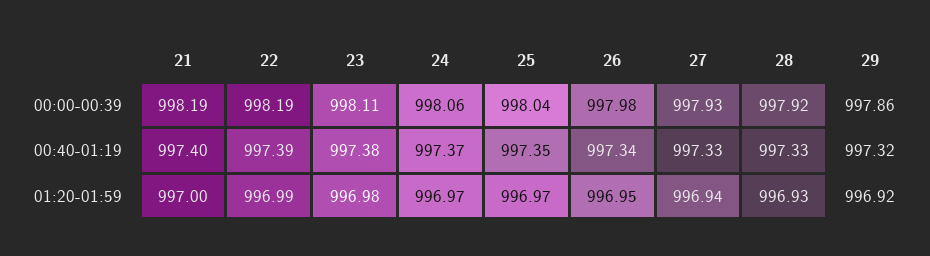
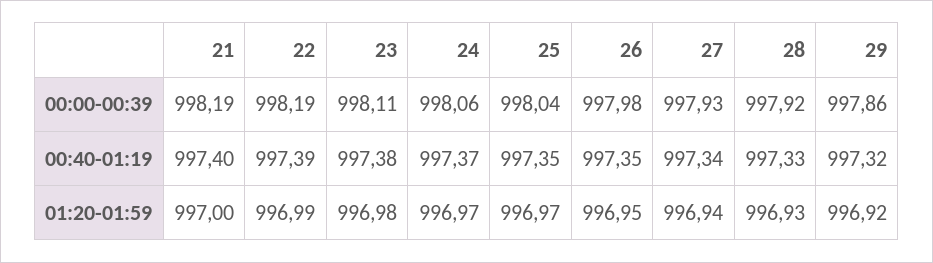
  {
    "21": {
      "00:00-00:39": 998.19,
      "00:40-01:19": 997.4,
      "01:20-01:59": 997
    },
    "22": {
      "00:00-00:39": 998.19,
      "00:40-01:19": 997.39,
      "01:20-01:59": 996.99
    },
    "23": {
      "00:00-00:39": 998.11,
      "00:40-01:19": 997.38,
      "01:20-01:59": 996.98
    },
    "24": {
      "00:00-00:39": 998.06,
      "00:40-01:19": 997.37,
      "01:20-01:59": 996.97
    },
    "25": {
      "00:00-00:39": 998.04,
      "00:40-01:19": 997.35,
      "01:20-01:59": 996.97
    },
    "26": {
      "00:00-00:39": 997.98,
-     "00:40-01:19": 997.34,
+     "00:40-01:19": 997.35,
      "01:20-01:59": 996.95
    },
    "27": {
      "00:00-00:39": 997.93,
-     "00:40-01:19": 997.33,
+     "00:40-01:19": 997.34,
      "01:20-01:59": 996.94
    },
    "28": {
      "00:00-00:39": 997.92,
      "00:40-01:19": 997.33,
      "01:20-01:59": 996.93
    },
    "29": {
      "00:00-00:39": 997.86,
      "00:40-01:19": 997.32,
      "01:20-01:59": 996.92
    }
  }

